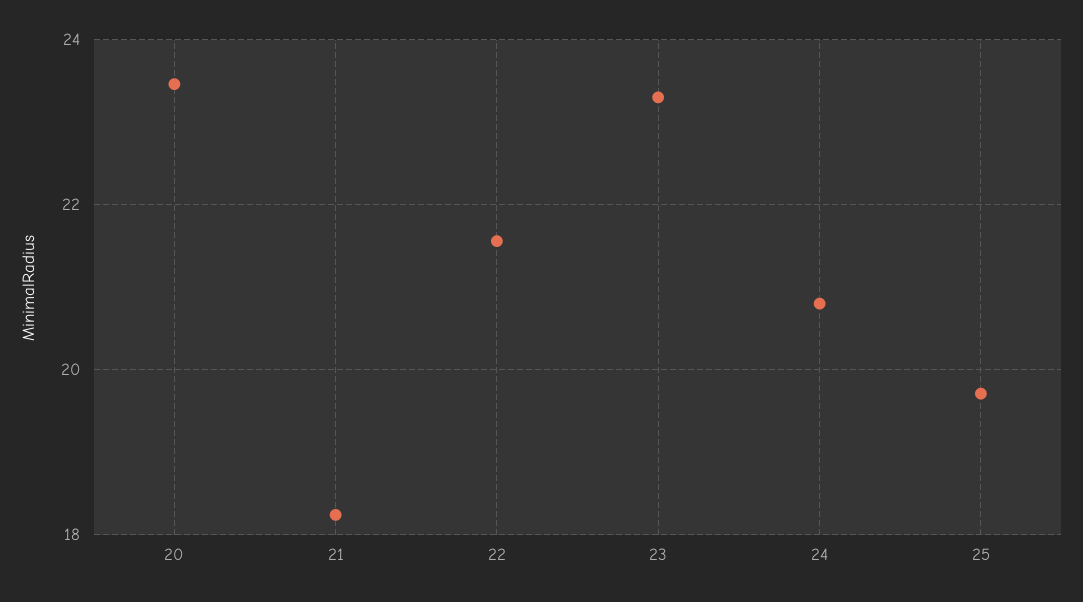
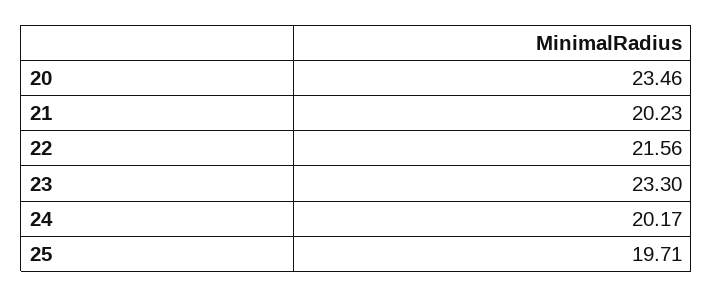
  {
    "20": 23.46,
-   "21": 18.2,
+   "21": 20.23,
    "22": 21.56,
    "23": 23.3,
-   "24": 20.8,
+   "24": 20.17,
    "25": 19.71
  }

